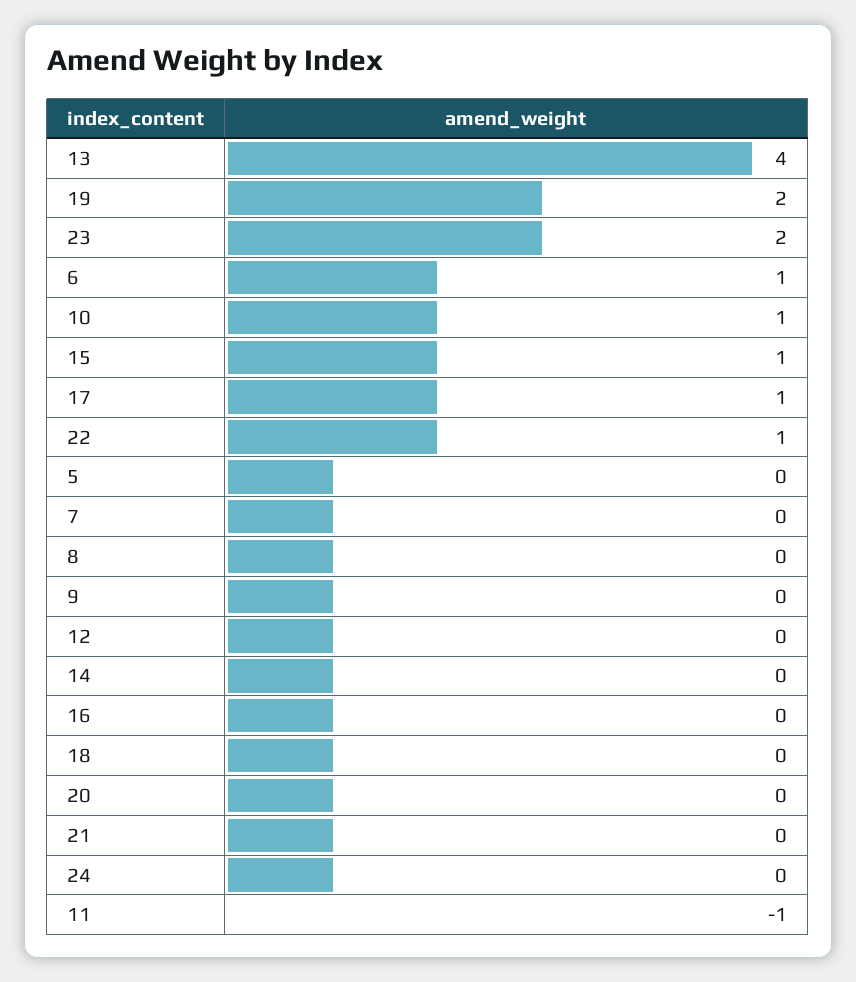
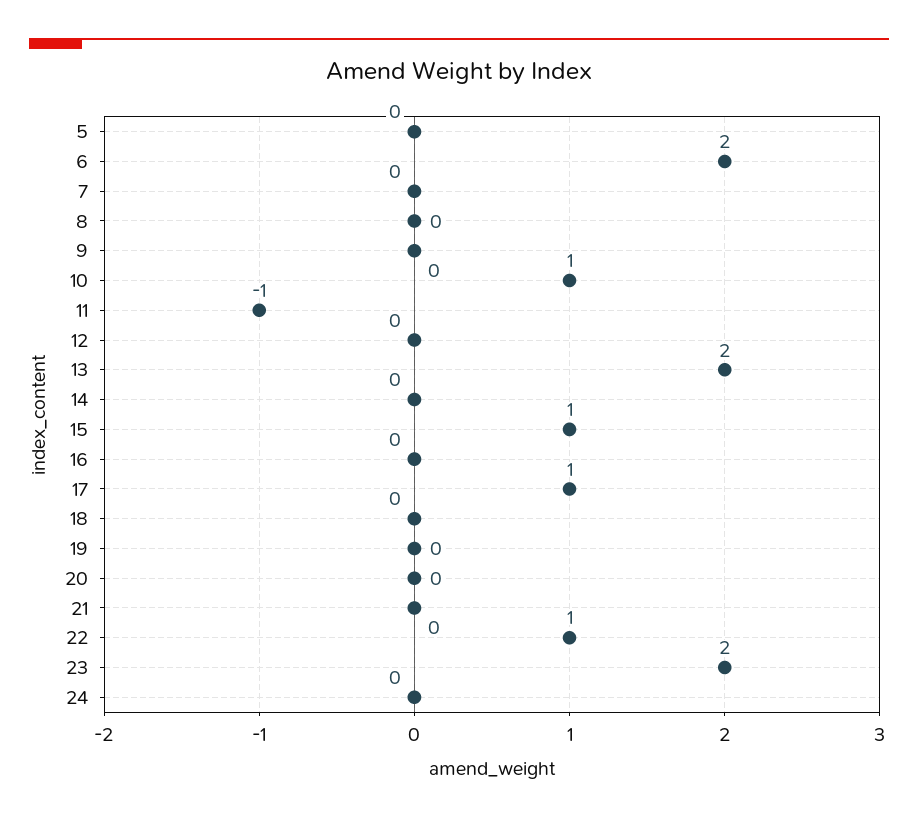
  {
-   "13": 4,
+   "13": 2,
-   "19": 2,
+   "19": 0,
    "23": 2,
-   "6": 1,
+   "6": 2,
    "10": 1,
    "15": 1,
    "17": 1,
    "22": 1,
    "5": 0,
    "7": 0,
    "8": 0,
    "9": 0,
    "12": 0,
    "14": 0,
    "16": 0,
    "18": 0,
    "20": 0,
    "21": 0,
    "24": 0,
    "11": -1
  }

